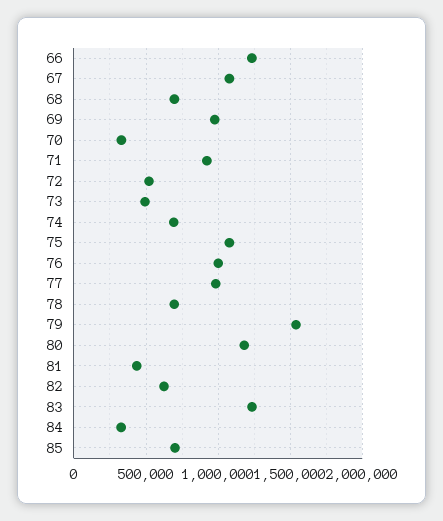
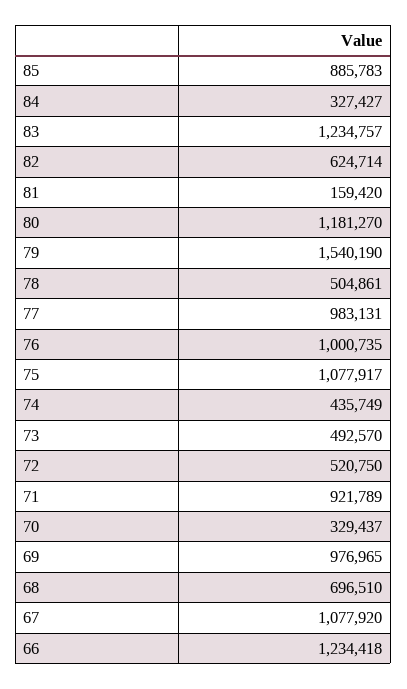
  {
    "66": 1234418,
    "67": 1077920,
    "68": 696510,
    "69": 976965,
    "70": 329437,
    "71": 921789,
    "72": 520750,
    "73": 492570,
-   "74": 700000,
+   "74": 435749,
    "75": 1077917,
    "76": 1000735,
    "77": 983131,
-   "78": 700000,
+   "78": 504861,
    "79": 1540190,
    "80": 1181270,
-   "81": 450000,
+   "81": 159420,
    "82": 624714,
    "83": 1234757,
    "84": 327427,
-   "85": 700000
+   "85": 885783
  }

